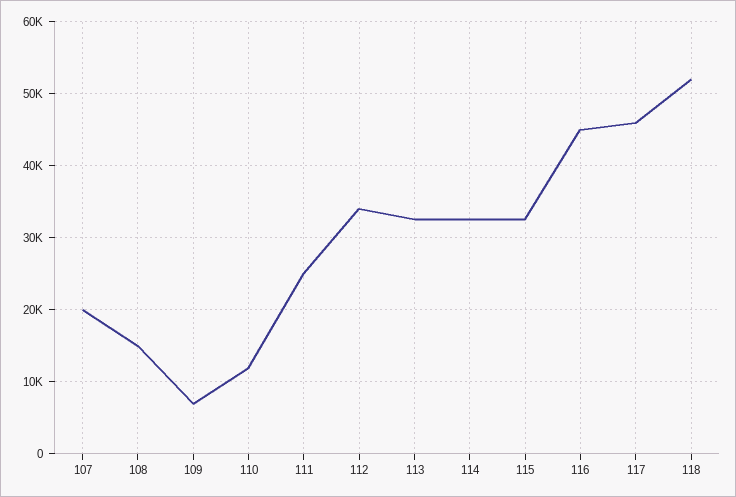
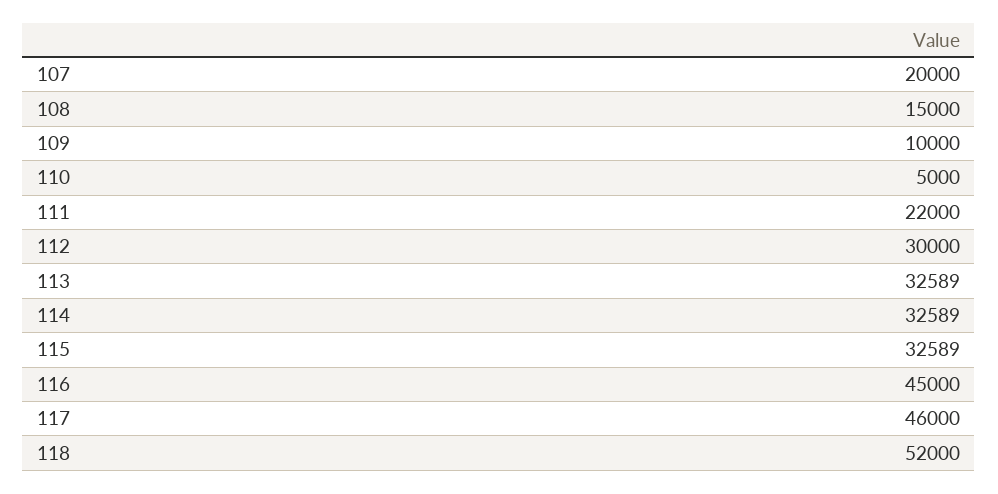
  {
    "107": 20000,
    "108": 15000,
-   "109": 7000,
+   "109": 10000,
-   "110": 12000,
+   "110": 5000,
-   "111": 25000,
+   "111": 22000,
-   "112": 34000,
+   "112": 30000,
    "113": 32589,
    "114": 32589,
    "115": 32589,
    "116": 45000,
    "117": 46000,
    "118": 52000
  }

